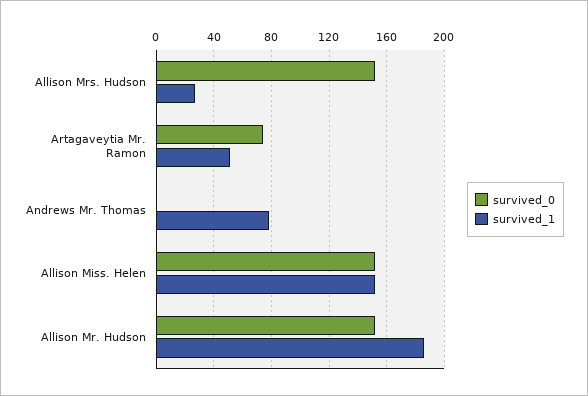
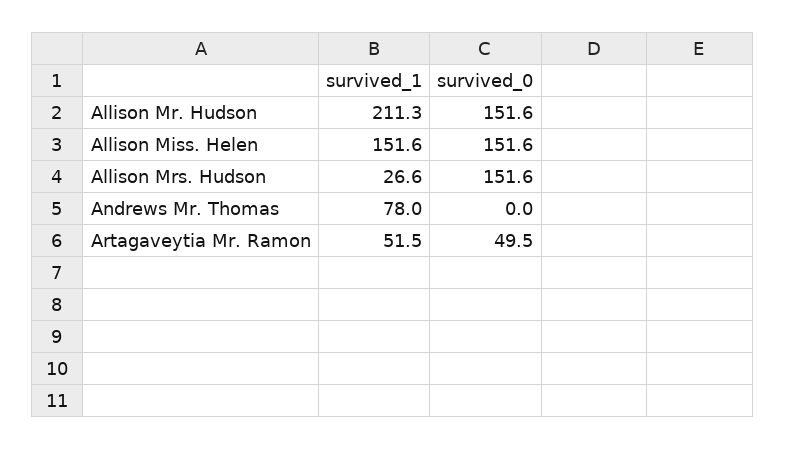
  {
    "survived_0": {
      "Allison Mrs. Hudson": 151.6,
-     "Artagaveytia Mr. Ramon": 75,
+     "Artagaveytia Mr. Ramon": 49.5,
      "Andrews Mr. Thomas": 0,
      "Allison Miss. Helen": 151.6,
      "Allison Mr. Hudson": 151.6
    },
    "survived_1": {
      "Allison Mrs. Hudson": 26.6,
      "Artagaveytia Mr. Ramon": 51.5,
      "Andrews Mr. Thomas": 78,
      "Allison Miss. Helen": 151.6,
-     "Allison Mr. Hudson": 185
+     "Allison Mr. Hudson": 211.3
    }
  }

